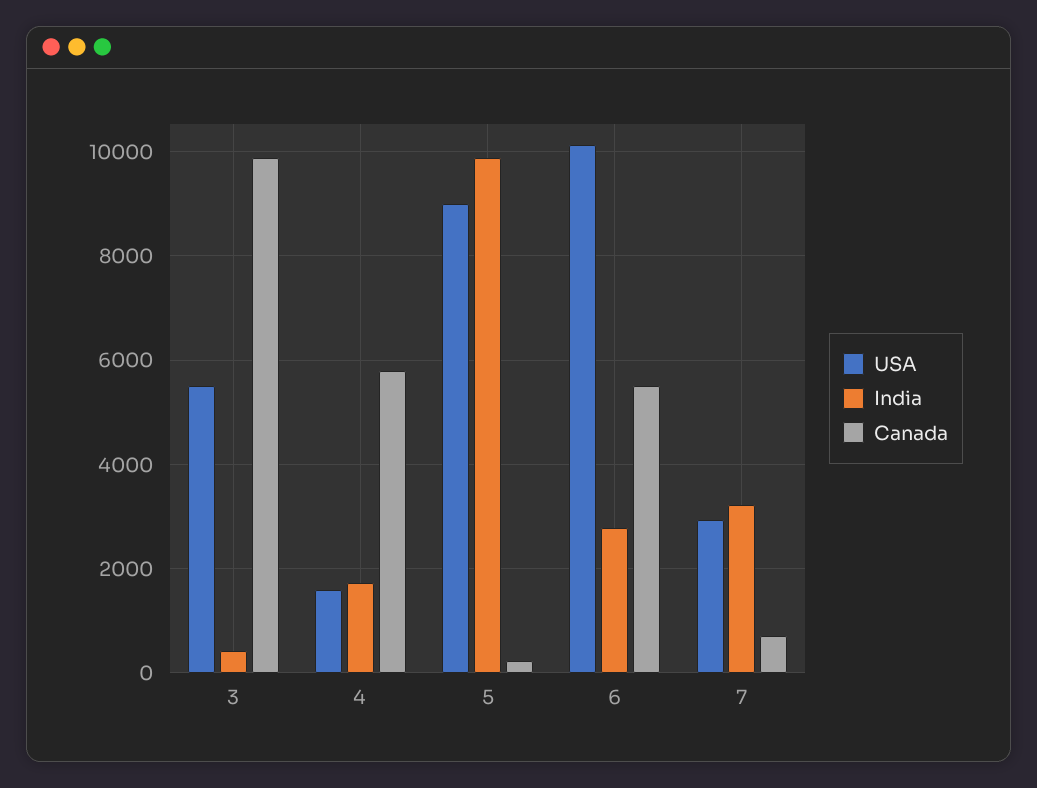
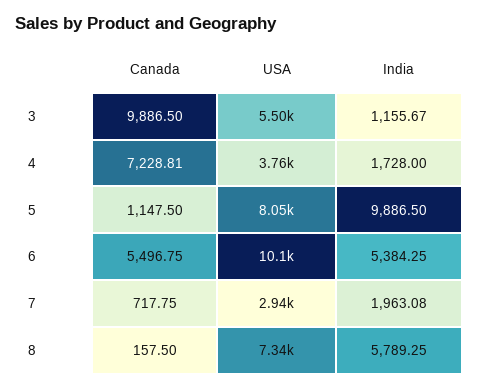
  {
    "USA": {
      "3": 5500,
-     "4": 1600,
+     "4": 3760,
-     "5": 9000,
+     "5": 8050,
      "6": 10100,
-     "7": 2940
+     "7": 2940,
+     "8": 7340
    },
    "India": {
-     "3": 400,
+     "3": 1155.67,
      "4": 1728,
      "5": 9886.5,
-     "6": 2800,
+     "6": 5384.25,
-     "7": 3200
+     "7": 1963.08,
+     "8": 5789.25
    },
    "Canada": {
      "3": 9886.5,
-     "4": 5800,
+     "4": 7228.81,
-     "5": 200,
+     "5": 1147.5,
      "6": 5496.75,
-     "7": 717.75
+     "7": 717.75,
+     "8": 157.5
    }
  }

